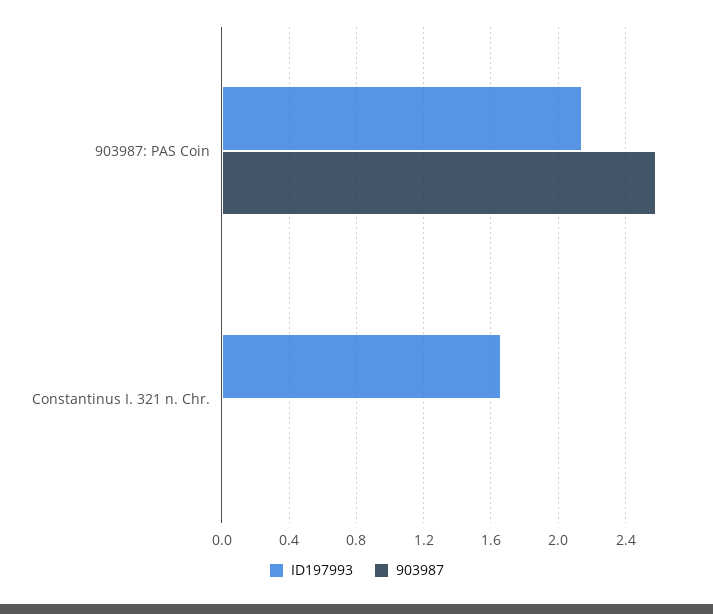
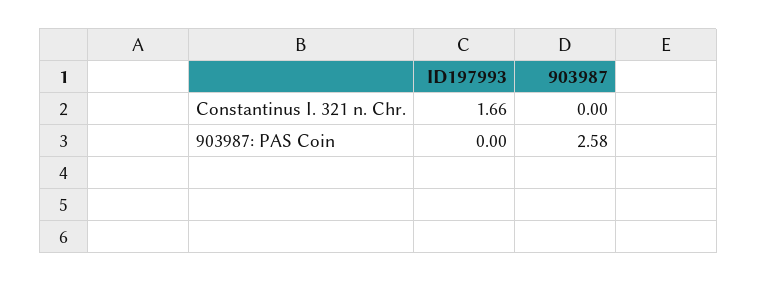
  {
    "ID197993": {
-     "903987: PAS Coin": 2.15,
+     "903987: PAS Coin": 0,
      "Constantinus I. 321 n. Chr.": 1.66
    },
    "903987": {
      "903987: PAS Coin": 2.58,
      "Constantinus I. 321 n. Chr.": 0
    }
  }

